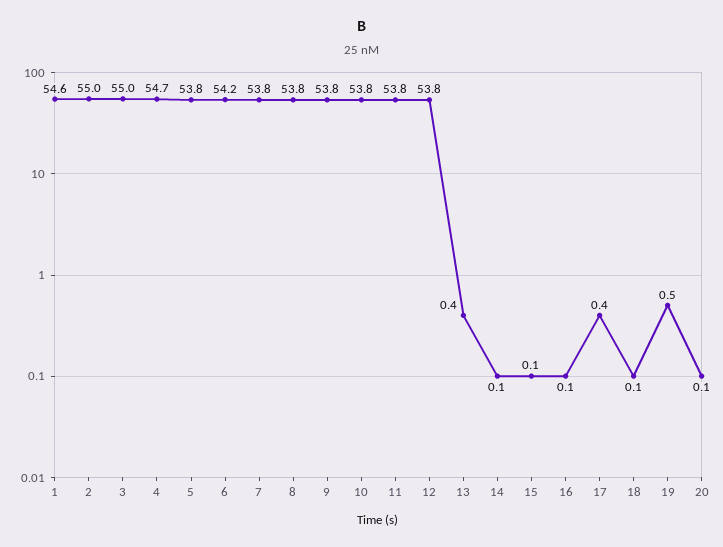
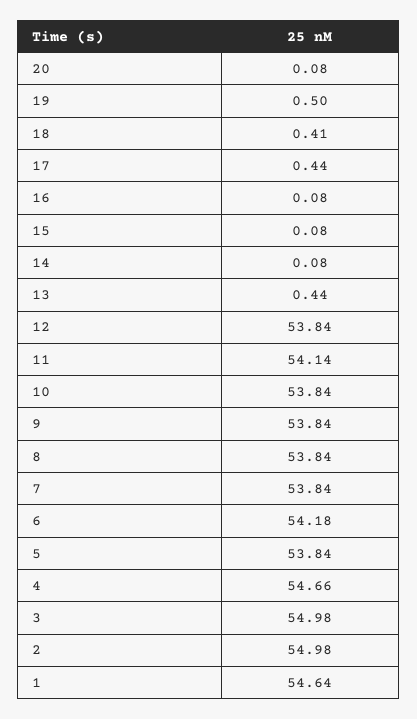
  {
    "1": 54.64,
    "2": 54.98,
    "3": 54.98,
    "4": 54.66,
    "5": 53.84,
    "6": 54.18,
    "7": 53.84,
    "8": 53.84,
    "9": 53.84,
    "10": 53.84,
-   "11": 53.8,
+   "11": 54.14,
    "12": 53.84,
    "13": 0.44,
    "14": 0.08,
    "15": 0.08,
    "16": 0.08,
    "17": 0.44,
-   "18": 0.1,
+   "18": 0.41,
    "19": 0.5,
    "20": 0.08
  }

